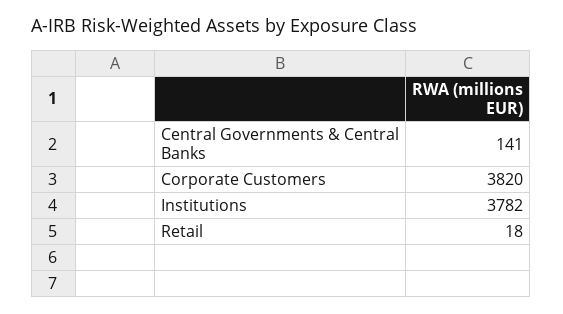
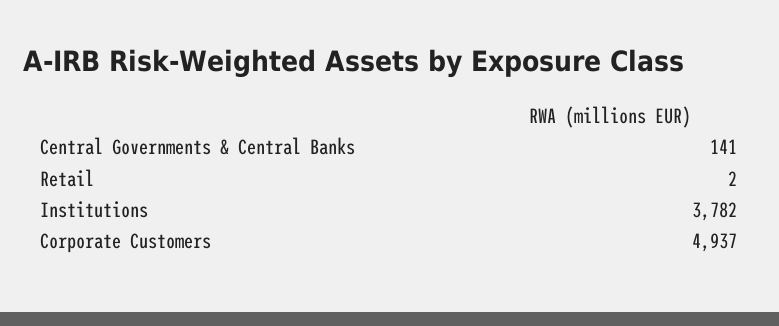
  {
    "Central Governments & Central Banks": 141,
-   "Corporate Customers": 3820,
+   "Corporate Customers": 4937,
    "Institutions": 3782,
-   "Retail": 18
+   "Retail": 2
  }

